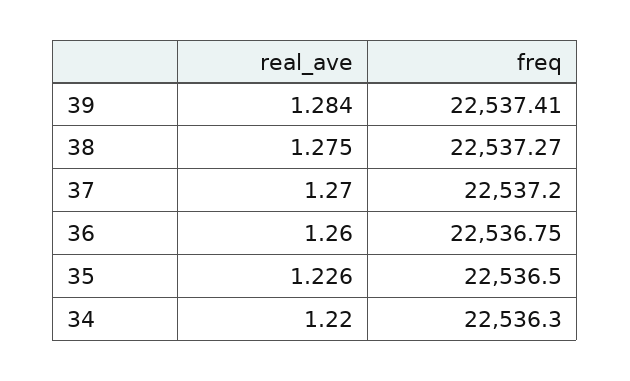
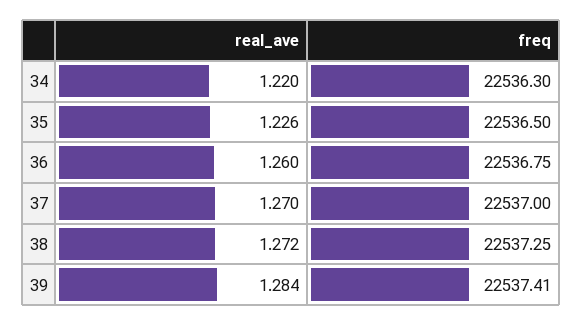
  {
    "real_ave": {
      "39": 1.284,
-     "38": 1.275,
+     "38": 1.272,
      "37": 1.27,
      "36": 1.26,
      "35": 1.226,
      "34": 1.22
    },
    "freq": {
      "39": 22537.41,
-     "38": 22537.27,
+     "38": 22537.25,
-     "37": 22537.2,
+     "37": 22537,
      "36": 22536.75,
      "35": 22536.5,
      "34": 22536.3
    }
  }

